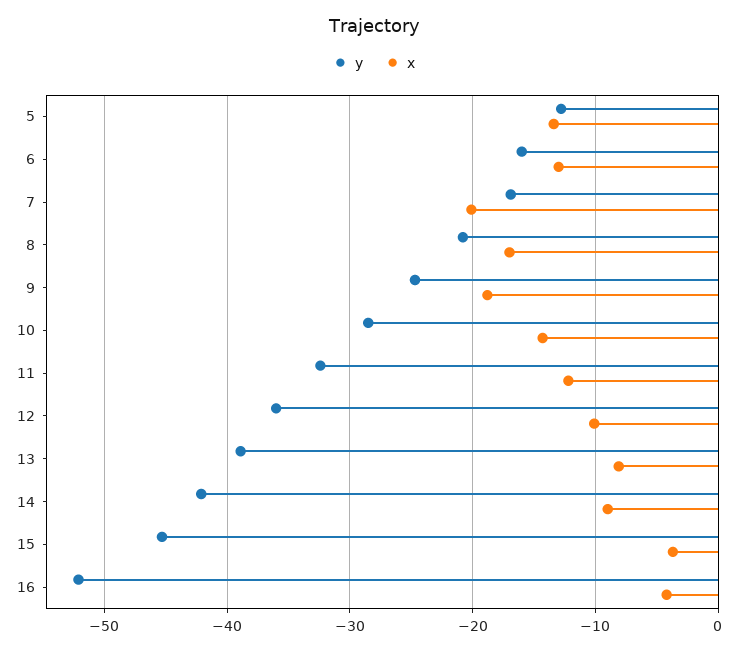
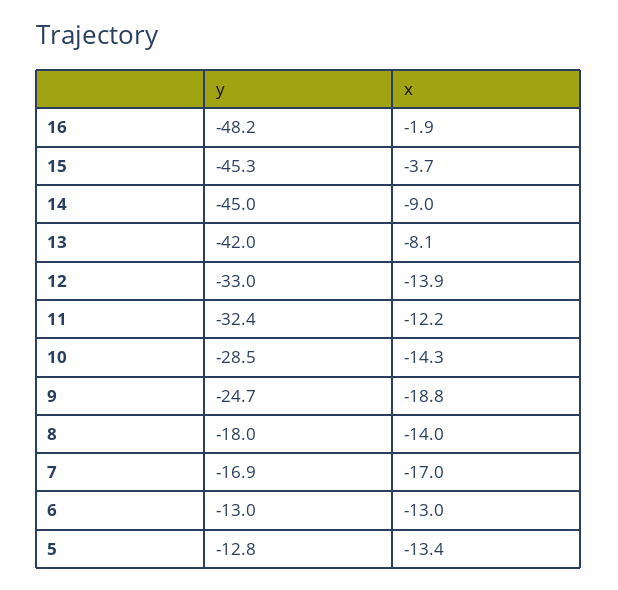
  {
    "y": {
      "5": -12.8,
-     "6": -16,
+     "6": -13,
      "7": -16.9,
-     "8": -21,
+     "8": -18,
      "9": -24.7,
      "10": -28.5,
      "11": -32.4,
-     "12": -36,
+     "12": -33,
-     "13": -39,
+     "13": -42,
-     "14": -42,
+     "14": -45,
      "15": -45.3,
-     "16": -52
+     "16": -48.2
    },
    "x": {
      "5": -13.4,
      "6": -13,
-     "7": -20,
+     "7": -17,
-     "8": -17,
+     "8": -14,
      "9": -18.8,
      "10": -14.3,
      "11": -12.2,
-     "12": -10,
+     "12": -13.9,
      "13": -8.1,
      "14": -9,
      "15": -3.7,
-     "16": -4
+     "16": -1.9
    }
  }

